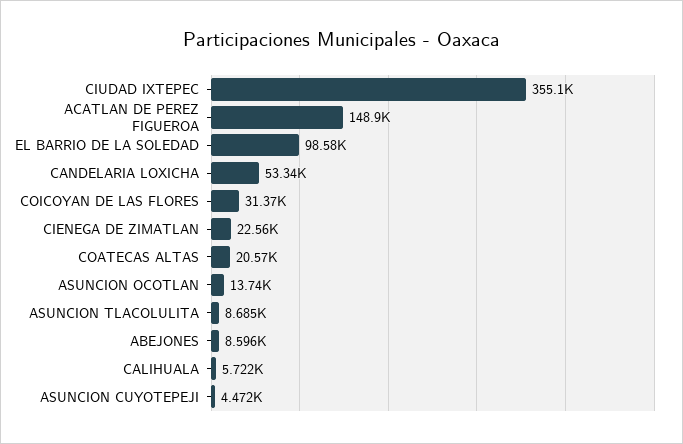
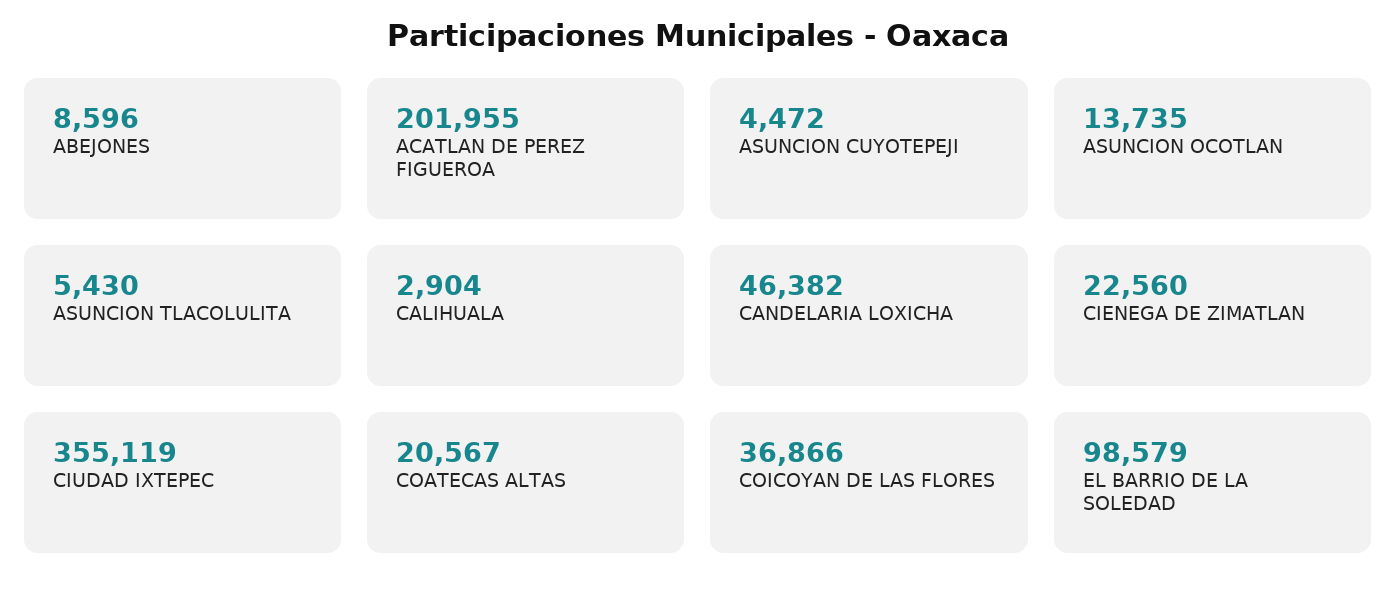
  {
    "CIUDAD IXTEPEC": 355119,
-   "ACATLAN DE PEREZ FIGUEROA": 148900,
+   "ACATLAN DE PEREZ FIGUEROA": 201955,
    "EL BARRIO DE LA SOLEDAD": 98579,
-   "CANDELARIA LOXICHA": 53340,
+   "CANDELARIA LOXICHA": 46382,
-   "COICOYAN DE LAS FLORES": 31370,
+   "COICOYAN DE LAS FLORES": 36866,
    "CIENEGA DE ZIMATLAN": 22560,
    "COATECAS ALTAS": 20567,
    "ASUNCION OCOTLAN": 13735,
-   "ASUNCION TLACOLULITA": 8685,
+   "ASUNCION TLACOLULITA": 5430,
    "ABEJONES": 8596,
-   "CALIHUALA": 5722,
+   "CALIHUALA": 2904,
    "ASUNCION CUYOTEPEJI": 4472
  }

